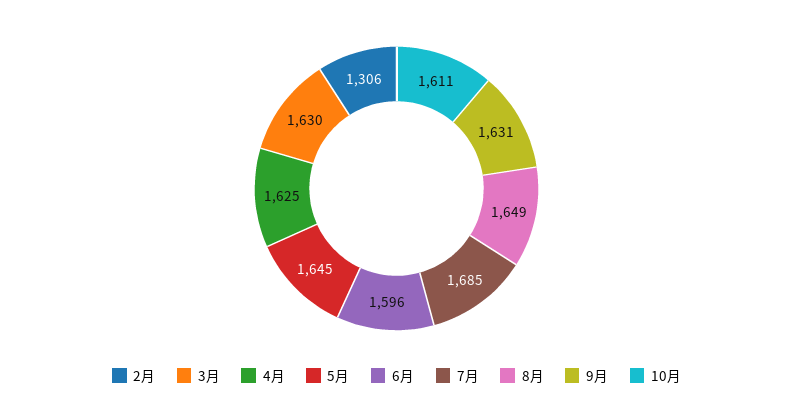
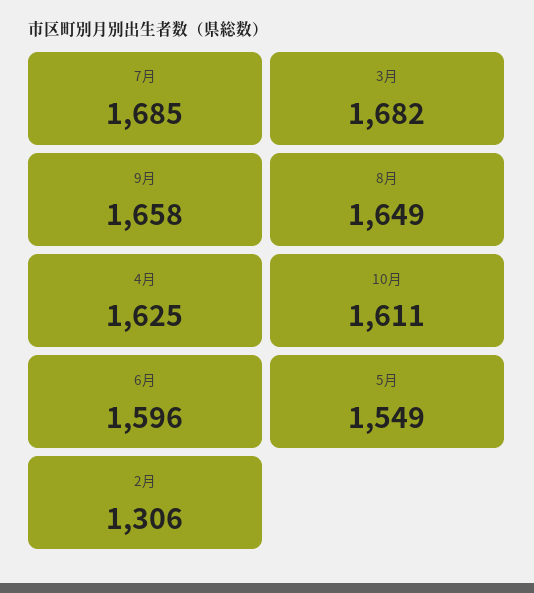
  {
    "2月": 1306,
-   "3月": 1630,
+   "3月": 1682,
    "4月": 1625,
-   "5月": 1645,
+   "5月": 1549,
    "6月": 1596,
    "7月": 1685,
    "8月": 1649,
-   "9月": 1631,
+   "9月": 1658,
    "10月": 1611
  }

